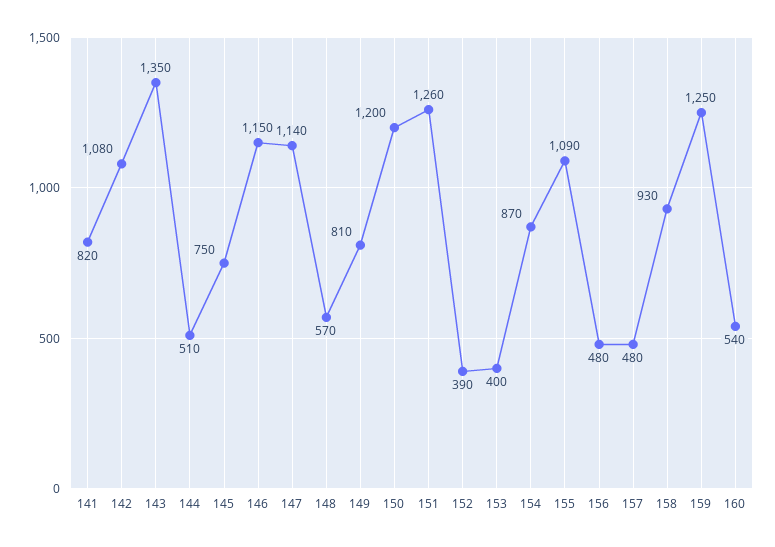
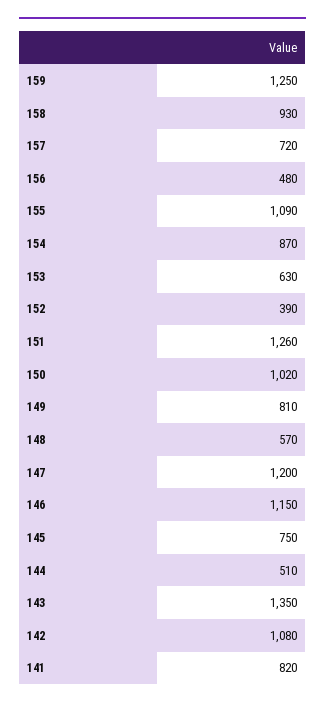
  {
    "141": 820,
    "142": 1080,
    "143": 1350,
    "144": 510,
    "145": 750,
    "146": 1150,
-   "147": 1140,
+   "147": 1200,
    "148": 570,
    "149": 810,
-   "150": 1200,
+   "150": 1020,
    "151": 1260,
    "152": 390,
-   "153": 400,
+   "153": 630,
    "154": 870,
    "155": 1090,
    "156": 480,
-   "157": 480,
+   "157": 720,
    "158": 930,
-   "159": 1250,
+   "159": 1250
-   "160": 540
  }

